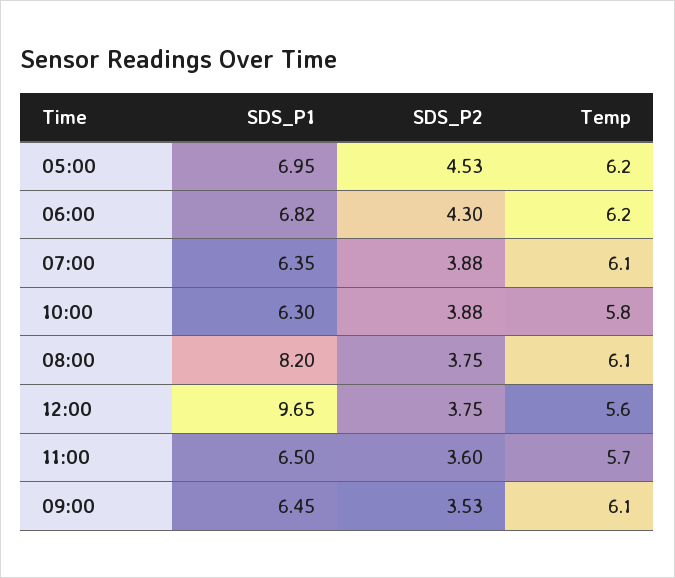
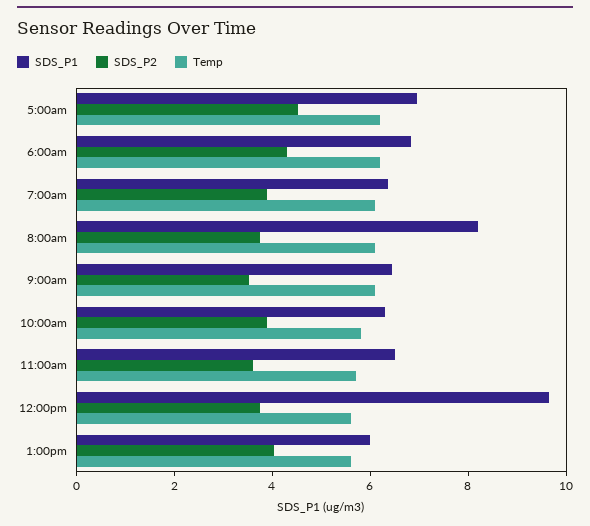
  {
    "SDS_P1": {
      "05:00": 6.95,
      "06:00": 6.82,
      "07:00": 6.35,
      "10:00": 6.3,
      "08:00": 8.2,
      "12:00": 9.65,
      "11:00": 6.5,
-     "09:00": 6.45
+     "09:00": 6.45,
+     "1:00pm": 6
    },
    "SDS_P2": {
      "05:00": 4.53,
      "06:00": 4.3,
      "07:00": 3.88,
      "10:00": 3.88,
      "08:00": 3.75,
      "12:00": 3.75,
      "11:00": 3.6,
-     "09:00": 3.53
+     "09:00": 3.53,
+     "1:00pm": 4
    },
    "Temp": {
      "05:00": 6.2,
      "06:00": 6.2,
      "07:00": 6.1,
      "10:00": 5.8,
      "08:00": 6.1,
      "12:00": 5.6,
      "11:00": 5.7,
-     "09:00": 6.1
+     "09:00": 6.1,
+     "1:00pm": 5.5
    }
  }

